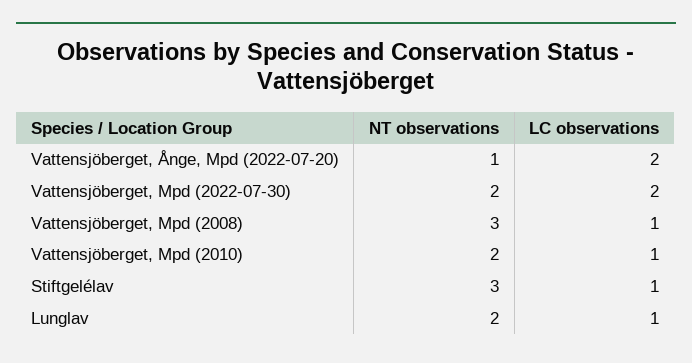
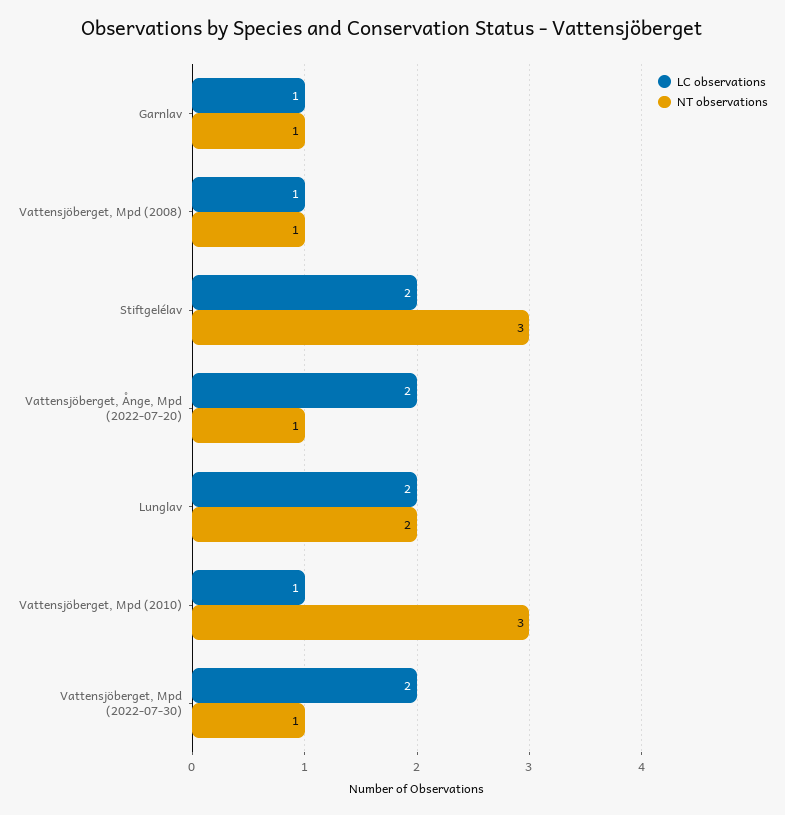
  {
    "NT observations": {
      "Vattensjöberget, Ånge, Mpd (2022-07-20)": 1,
-     "Vattensjöberget, Mpd (2022-07-30)": 2,
+     "Vattensjöberget, Mpd (2022-07-30)": 1,
-     "Vattensjöberget, Mpd (2008)": 3,
+     "Vattensjöberget, Mpd (2008)": 1,
-     "Vattensjöberget, Mpd (2010)": 2,
+     "Vattensjöberget, Mpd (2010)": 3,
      "Stiftgelélav": 3,
-     "Lunglav": 2
+     "Lunglav": 2,
+     "Garnlav": 1
    },
    "LC observations": {
      "Vattensjöberget, Ånge, Mpd (2022-07-20)": 2,
      "Vattensjöberget, Mpd (2022-07-30)": 2,
      "Vattensjöberget, Mpd (2008)": 1,
      "Vattensjöberget, Mpd (2010)": 1,
-     "Stiftgelélav": 1,
+     "Stiftgelélav": 2,
-     "Lunglav": 1
+     "Lunglav": 2,
+     "Garnlav": 1
    }
  }

